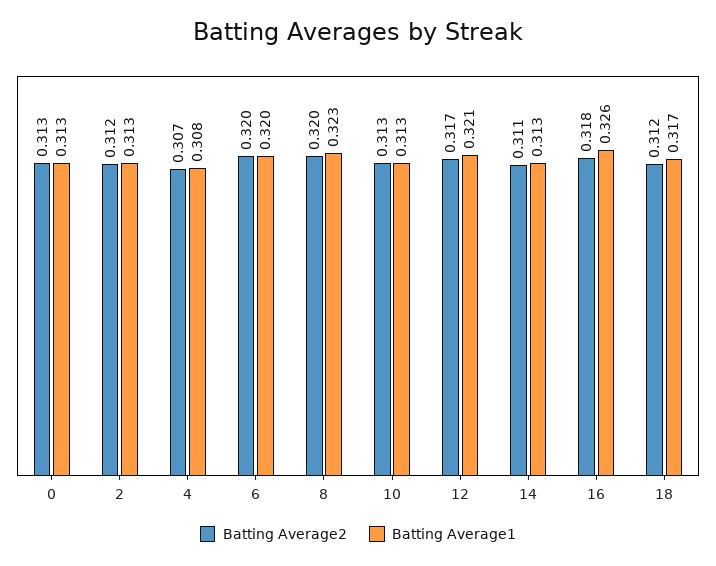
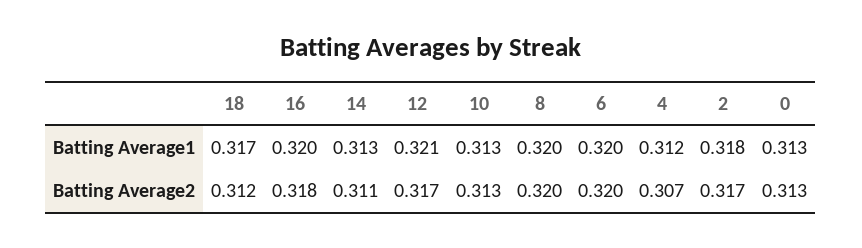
  {
    "Batting Average2": {
      "0": 0.313,
-     "2": 0.312,
+     "2": 0.317,
      "4": 0.307,
      "6": 0.32,
      "8": 0.32,
      "10": 0.313,
      "12": 0.317,
      "14": 0.311,
      "16": 0.318,
      "18": 0.312
    },
    "Batting Average1": {
      "0": 0.313,
-     "2": 0.313,
+     "2": 0.318,
-     "4": 0.308,
+     "4": 0.312,
      "6": 0.32,
-     "8": 0.323,
+     "8": 0.32,
      "10": 0.313,
      "12": 0.321,
      "14": 0.313,
-     "16": 0.326,
+     "16": 0.32,
      "18": 0.317
    }
  }

